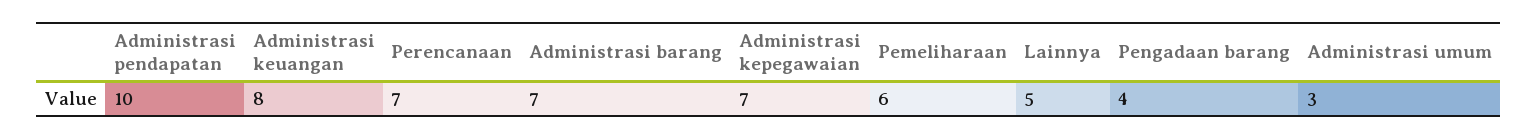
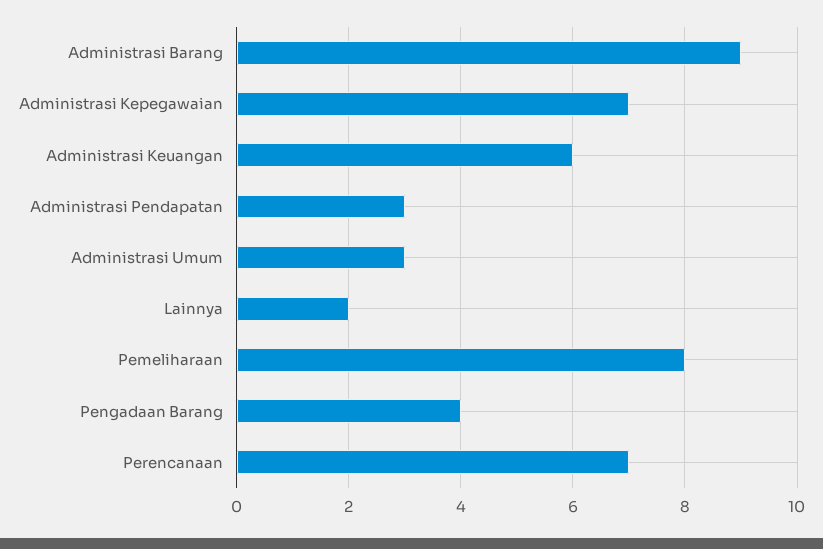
  {
-   "Administrasi pendapatan": 10,
+   "Administrasi pendapatan": 3,
-   "Administrasi keuangan": 8,
+   "Administrasi keuangan": 6,
    "Perencanaan": 7,
-   "Administrasi barang": 7,
+   "Administrasi barang": 9,
    "Administrasi kepegawaian": 7,
-   "Pemeliharaan": 6,
+   "Pemeliharaan": 8,
-   "Lainnya": 5,
+   "Lainnya": 2,
    "Pengadaan barang": 4,
    "Administrasi umum": 3
  }

